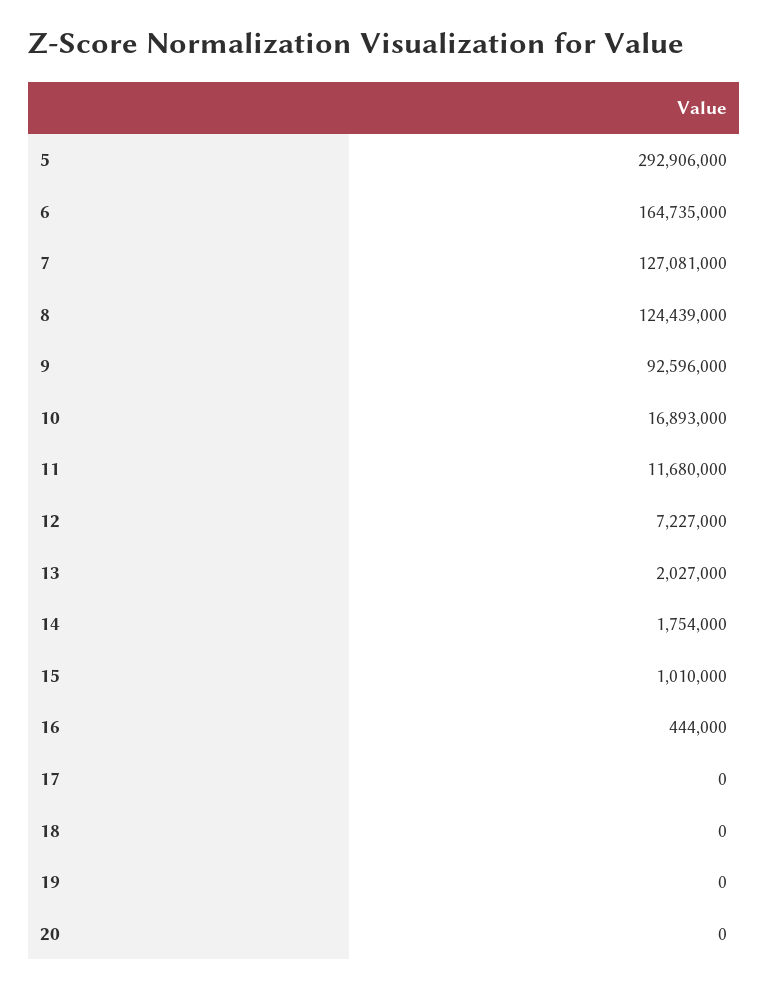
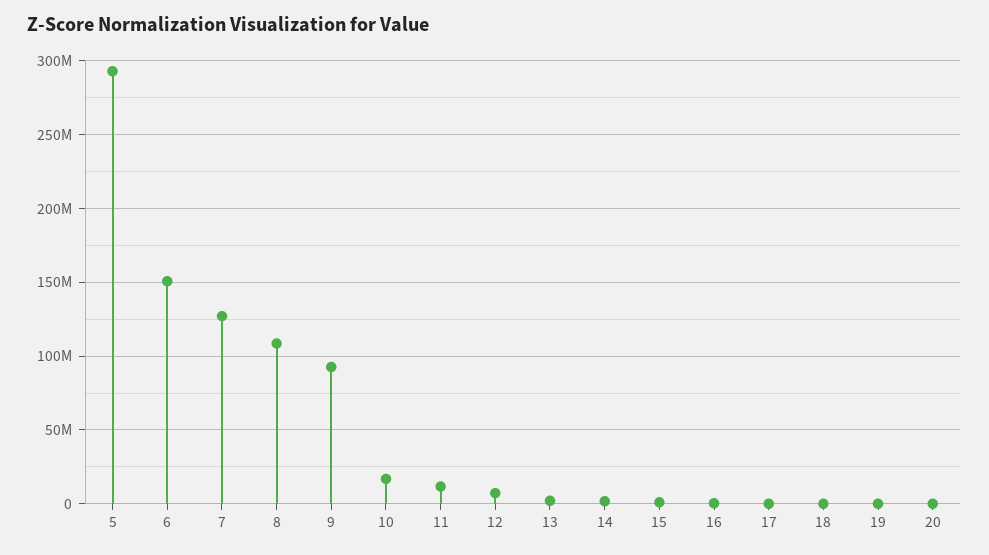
  {
    "5": 292906000,
-   "6": 164735000,
+   "6": 150000000,
    "7": 127081000,
-   "8": 124439000,
+   "8": 110000000,
    "9": 92596000,
    "10": 16893000,
    "11": 11680000,
    "12": 7227000,
    "13": 2027000,
    "14": 1754000,
    "15": 1010000,
    "16": 444000,
    "17": 0,
    "18": 0,
    "19": 0,
    "20": 0
  }

